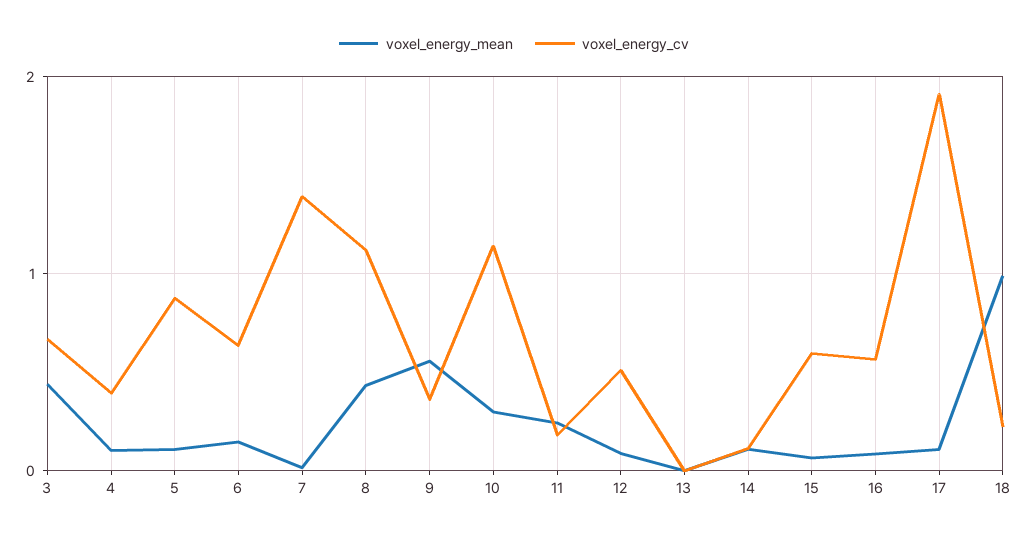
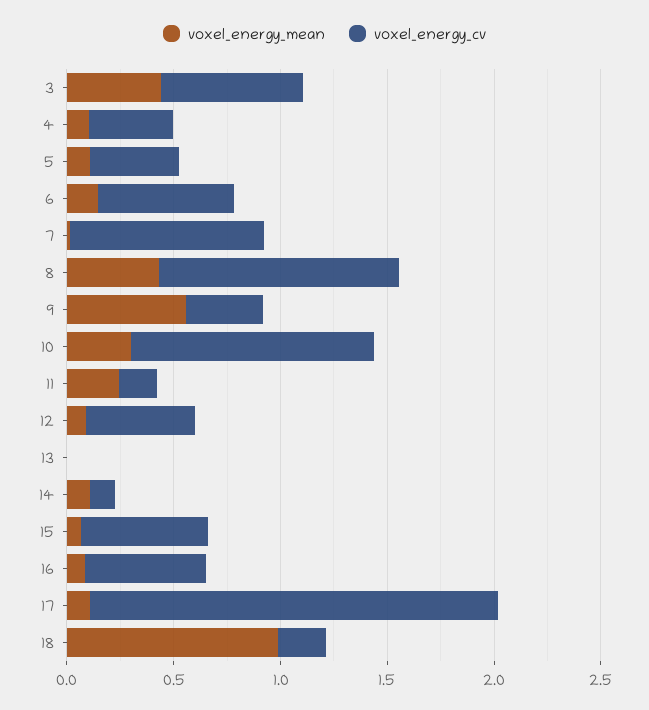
  {
    "voxel_energy_mean": {
      "3": 0.4,
      "4": 0.1,
      "5": 0.1,
      "6": 0.1,
      "7": 0,
      "8": 0.4,
      "9": 0.6,
      "10": 0.3,
      "11": 0.2,
      "12": 0.1,
      "13": 0,
      "14": 0.1,
      "15": 0.1,
      "16": 0.1,
      "17": 0.1,
      "18": 1
    },
    "voxel_energy_cv": {
      "3": 0.7,
      "4": 0.4,
-     "5": 0.9,
+     "5": 0.4,
      "6": 0.6,
-     "7": 1.4,
+     "7": 0.9,
      "8": 1.1,
      "9": 0.4,
      "10": 1.1,
      "11": 0.2,
      "12": 0.5,
      "13": 0,
      "14": 0.1,
      "15": 0.6,
      "16": 0.6,
      "17": 1.9,
      "18": 0.2
    }
  }

